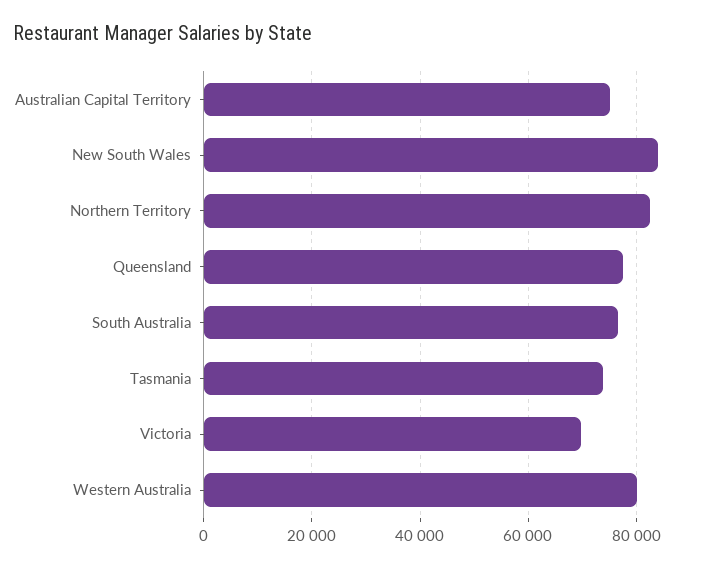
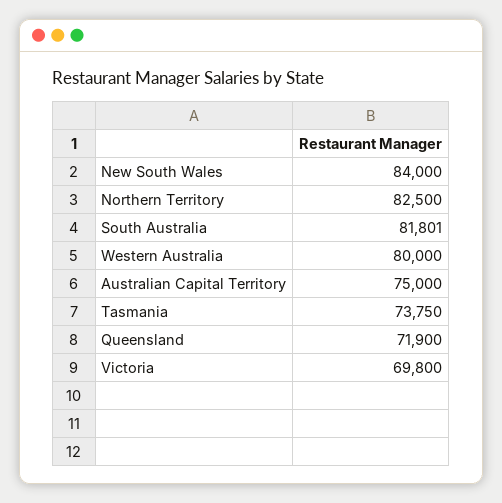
  {
    "Australian Capital Territory": 75000,
    "New South Wales": 84000,
    "Northern Territory": 82500,
-   "Queensland": 78000,
+   "Queensland": 71900,
-   "South Australia": 76000,
+   "South Australia": 81801,
    "Tasmania": 73750,
    "Victoria": 69800,
    "Western Australia": 80000
  }

